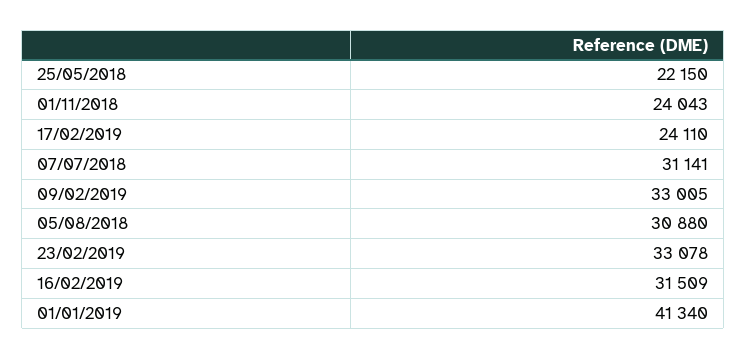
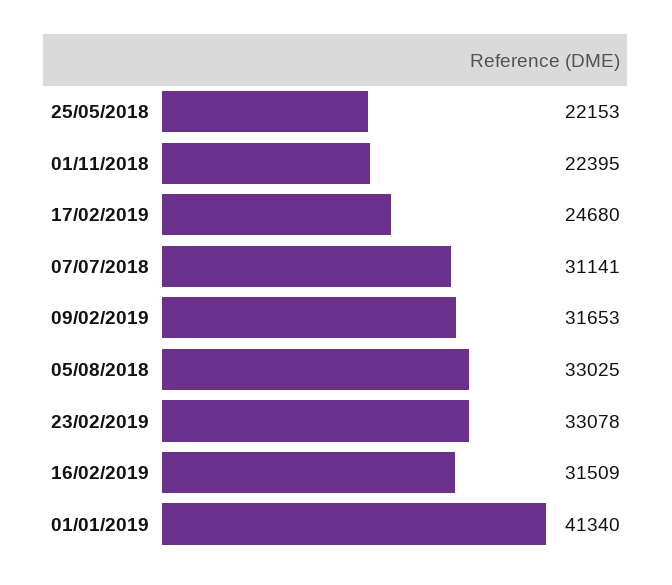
  {
-   "25/05/2018": 22150,
+   "25/05/2018": 22153,
-   "01/11/2018": 24043,
+   "01/11/2018": 22395,
-   "17/02/2019": 24110,
+   "17/02/2019": 24680,
    "07/07/2018": 31141,
-   "09/02/2019": 33005,
+   "09/02/2019": 31653,
-   "05/08/2018": 30880,
+   "05/08/2018": 33025,
    "23/02/2019": 33078,
    "16/02/2019": 31509,
    "01/01/2019": 41340
  }

